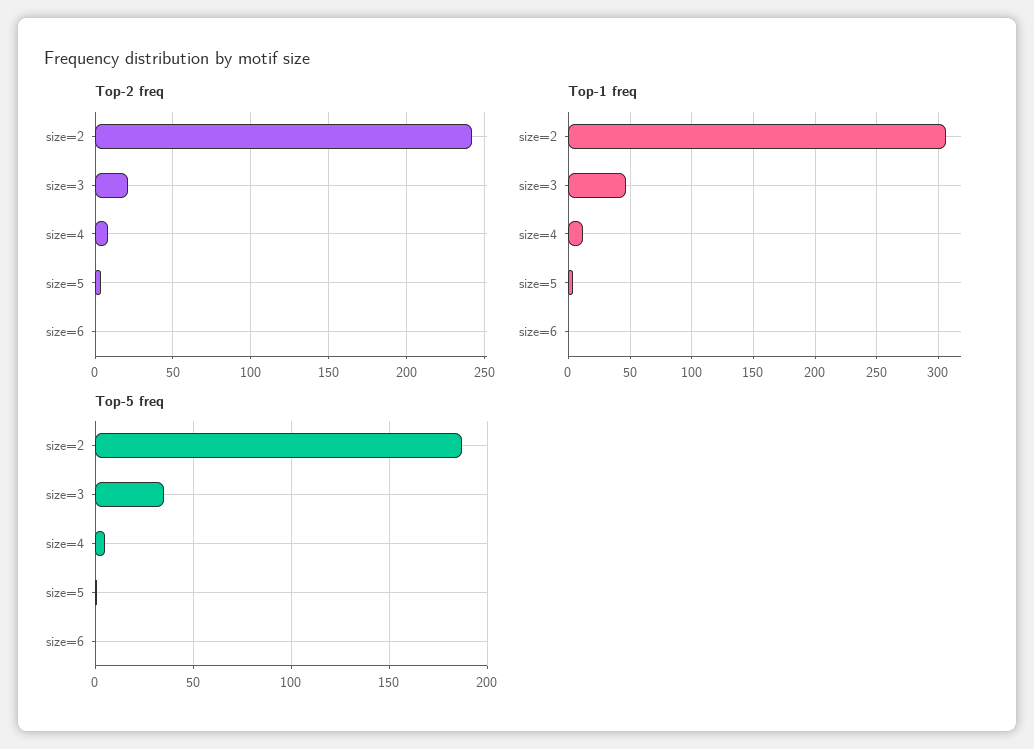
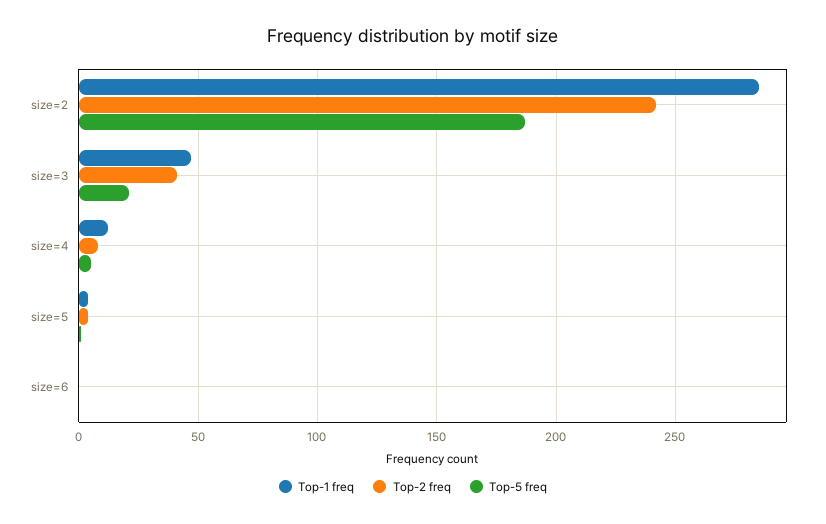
  {
    "Top-2 freq": {
      "size=2": 240,
-     "size=3": 20,
+     "size=3": 40,
      "size=4": 10,
      "size=5": 5,
      "size=6": 0
    },
    "Top-1 freq": {
-     "size=2": 305,
+     "size=2": 285,
      "size=3": 45,
      "size=4": 10,
      "size=5": 5,
      "size=6": 0
    },
    "Top-5 freq": {
      "size=2": 185,
-     "size=3": 35,
+     "size=3": 20,
      "size=4": 5,
      "size=5": 0,
      "size=6": 0
    }
  }

